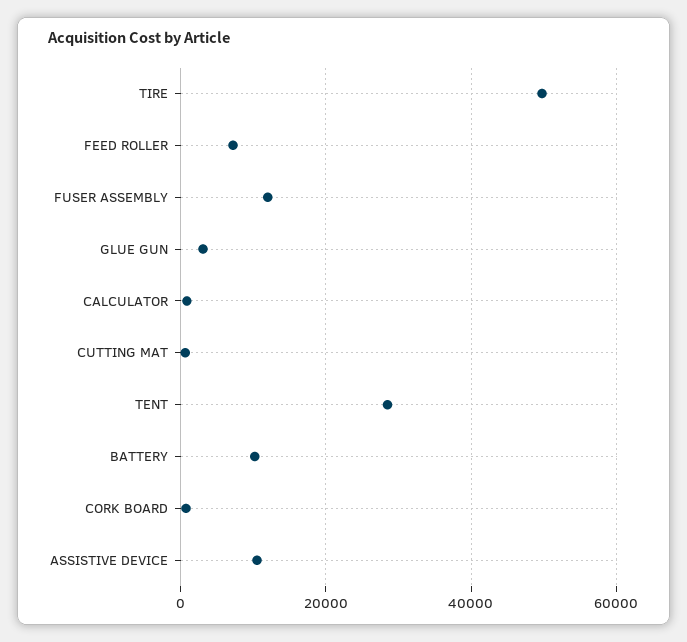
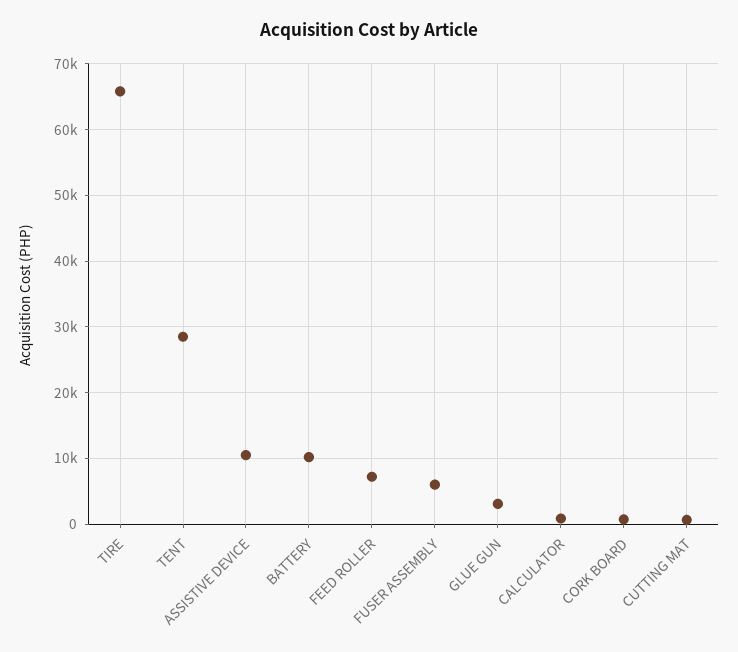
  {
-   "TIRE": 50000,
+   "TIRE": 66000,
    "FEED ROLLER": 7000,
-   "FUSER ASSEMBLY": 12000,
+   "FUSER ASSEMBLY": 6000,
    "GLUE GUN": 3000,
    "CALCULATOR": 1000,
    "CUTTING MAT": 1000,
    "TENT": 29000,
    "BATTERY": 10000,
    "CORK BOARD": 1000,
    "ASSISTIVE DEVICE": 11000
  }

